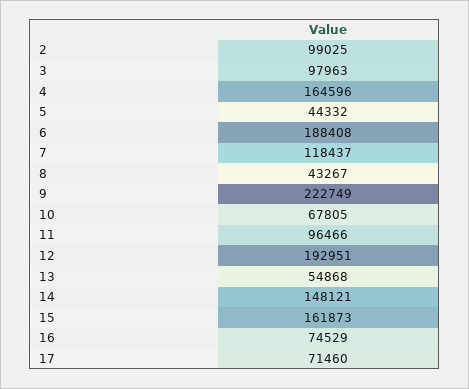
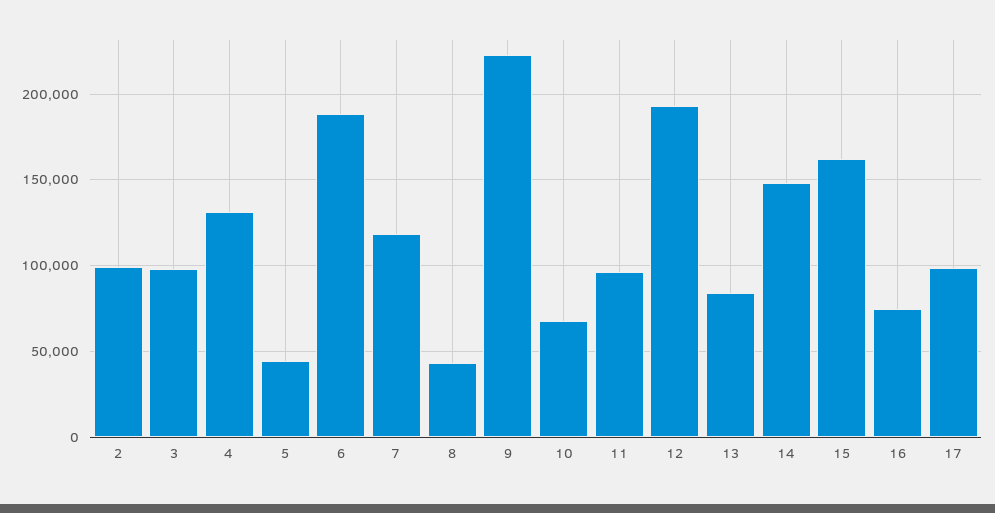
  {
    "2": 99025,
    "3": 97963,
-   "4": 164596,
+   "4": 130000,
    "5": 44332,
    "6": 188408,
    "7": 118437,
    "8": 43267,
    "9": 222749,
    "10": 67805,
    "11": 96466,
    "12": 192951,
-   "13": 54868,
+   "13": 85000,
    "14": 148121,
    "15": 161873,
    "16": 74529,
-   "17": 71460
+   "17": 100000
  }

